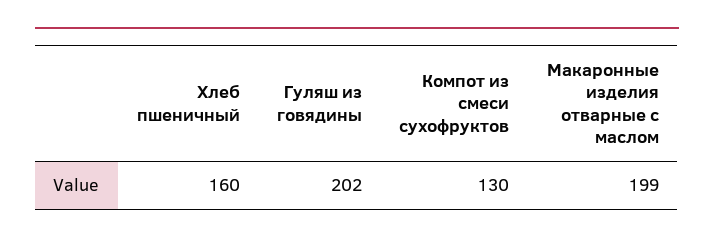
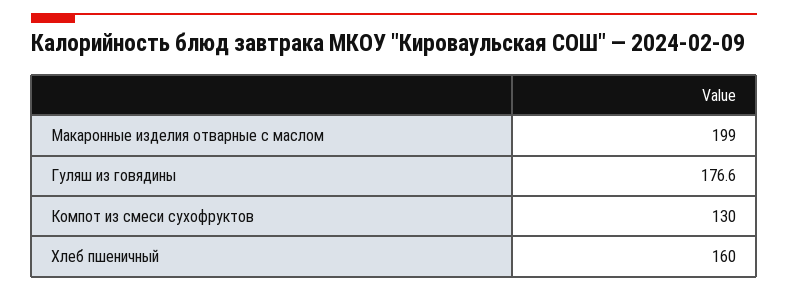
  {
    "Хлеб пшеничный": 160,
-   "Гуляш из говядины": 202,
+   "Гуляш из говядины": 176.6,
    "Компот из смеси сухофруктов": 130,
    "Макаронные изделия отварные с маслом": 199
  }

